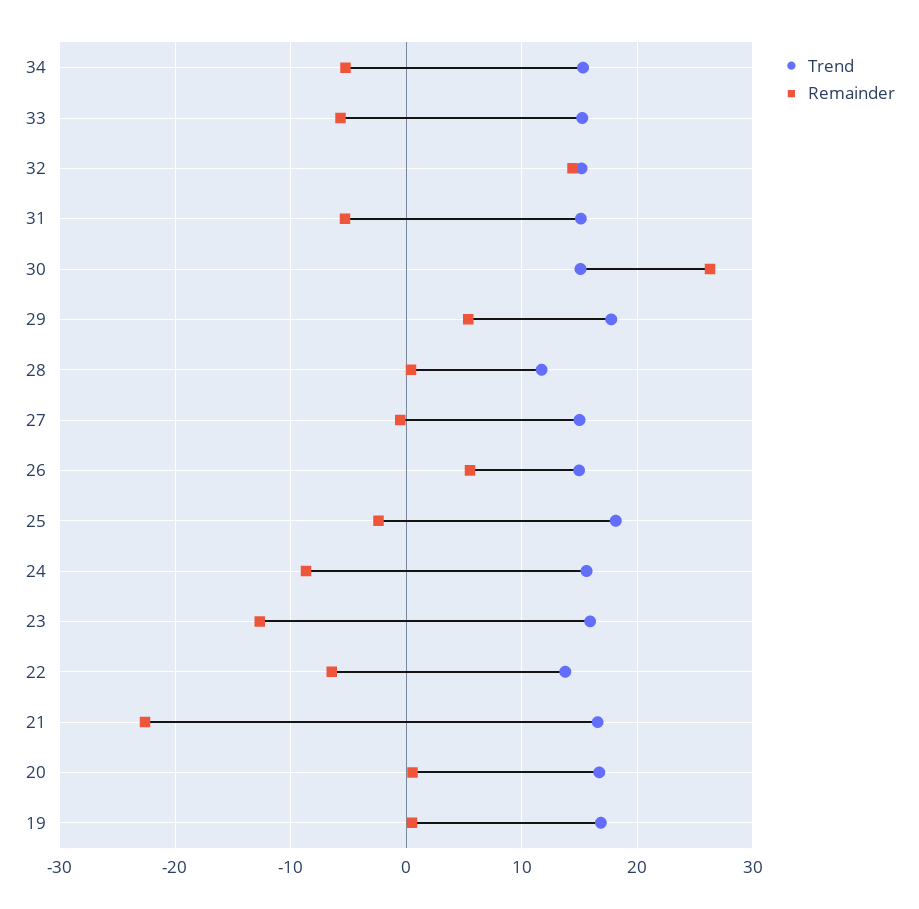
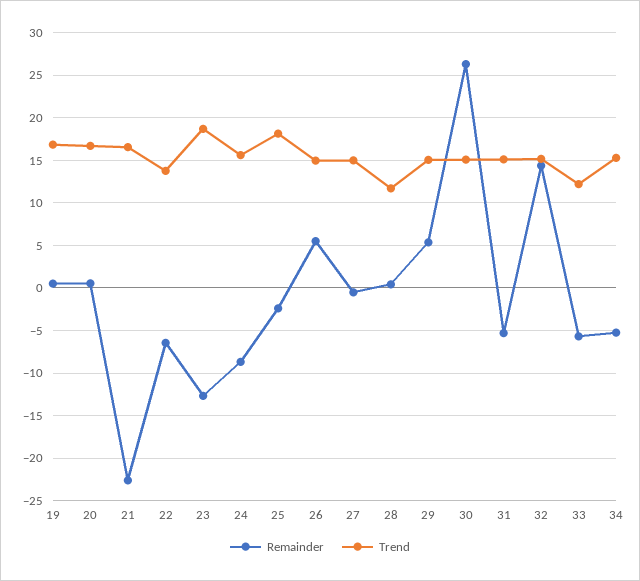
  {
    "Trend": {
      "34": 15,
-     "33": 15,
+     "33": 12,
      "32": 15,
      "31": 15,
      "30": 15,
-     "29": 18,
+     "29": 15,
      "28": 12,
      "27": 15,
      "26": 15,
      "25": 18,
      "24": 16,
-     "23": 16,
+     "23": 19,
      "22": 14,
      "21": 17,
      "20": 17,
      "19": 17
    },
    "Remainder": {
      "34": -5,
      "33": -6,
      "32": 14,
      "31": -5,
      "30": 26,
      "29": 5,
      "28": 0,
      "27": -1,
      "26": 6,
      "25": -2,
      "24": -9,
      "23": -13,
      "22": -6,
      "21": -23,
      "20": 1,
      "19": 1
    }
  }

